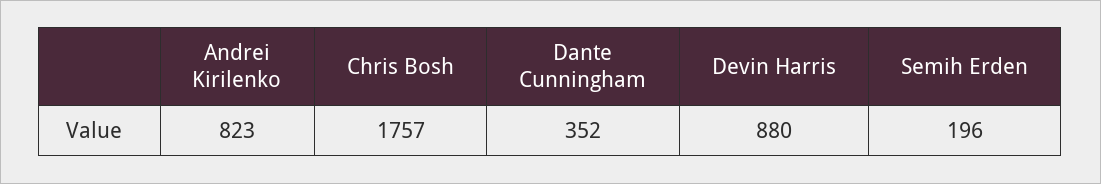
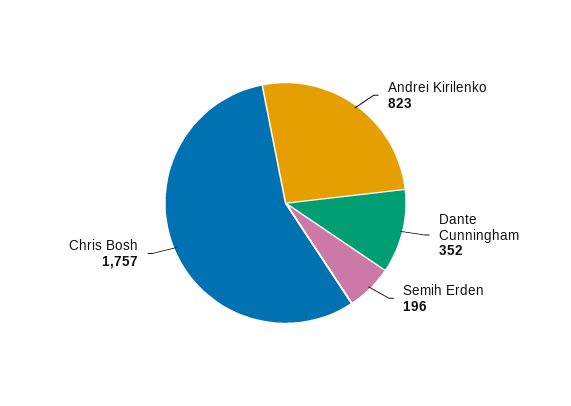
  {
    "Andrei Kirilenko": 823,
    "Chris Bosh": 1757,
    "Dante Cunningham": 352,
-   "Devin Harris": 880,
    "Semih Erden": 196
  }

